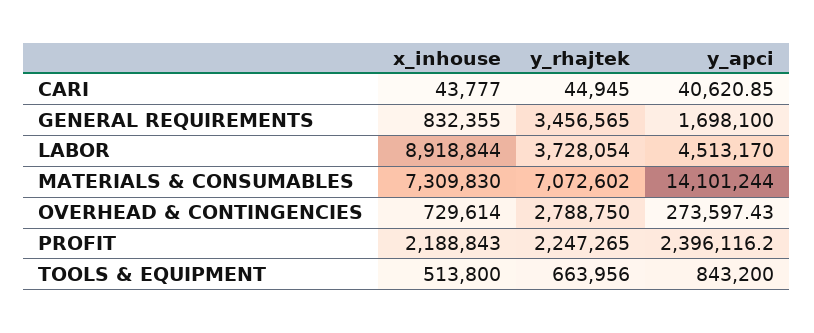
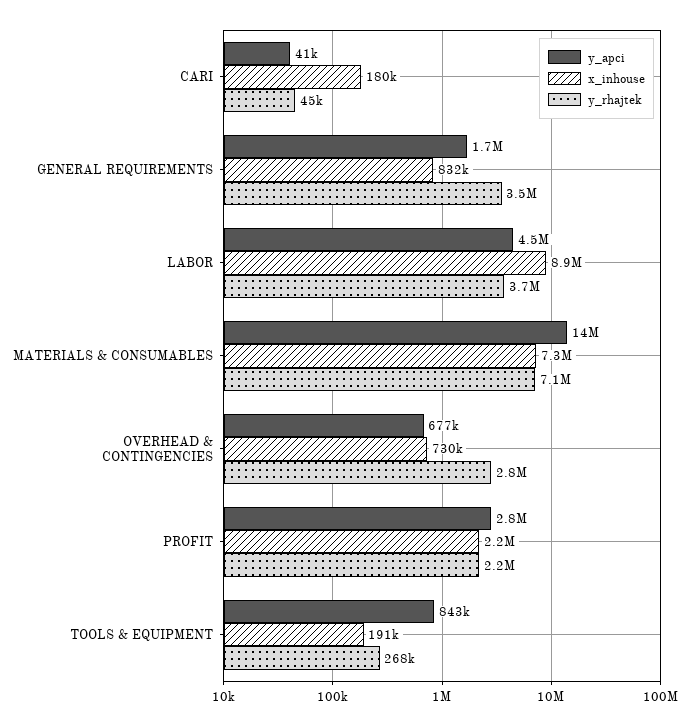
  {
    "x_inhouse": {
-     "CARI": 43777,
+     "CARI": 180000,
      "GENERAL REQUIREMENTS": 832355,
      "LABOR": 8918844,
      "MATERIALS & CONSUMABLES": 7309830,
      "OVERHEAD & CONTINGENCIES": 729614,
      "PROFIT": 2188843,
-     "TOOLS & EQUIPMENT": 513800
+     "TOOLS & EQUIPMENT": 191000
    },
    "y_rhajtek": {
      "CARI": 44945,
      "GENERAL REQUIREMENTS": 3456565,
      "LABOR": 3728054,
      "MATERIALS & CONSUMABLES": 7072602,
      "OVERHEAD & CONTINGENCIES": 2788750,
      "PROFIT": 2247265,
-     "TOOLS & EQUIPMENT": 663956
+     "TOOLS & EQUIPMENT": 268000
    },
    "y_apci": {
      "CARI": 40620.85,
      "GENERAL REQUIREMENTS": 1698100,
      "LABOR": 4513170,
      "MATERIALS & CONSUMABLES": 14101244,
-     "OVERHEAD & CONTINGENCIES": 273597.43,
+     "OVERHEAD & CONTINGENCIES": 677000,
-     "PROFIT": 2396116.2,
+     "PROFIT": 2800000,
      "TOOLS & EQUIPMENT": 843200
    }
  }

